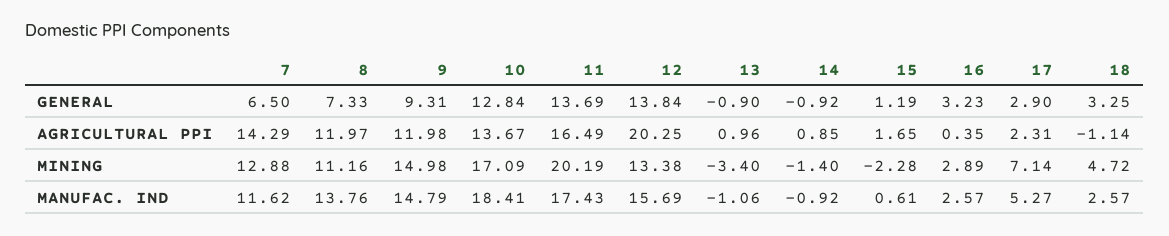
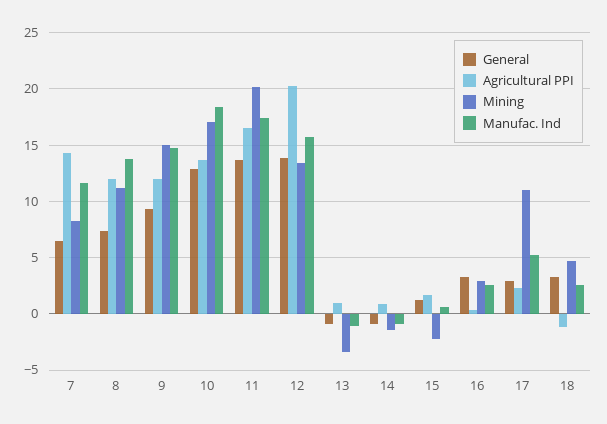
  {
    "GENERAL": {
      "7": 6.5,
      "8": 7.33,
      "9": 9.31,
      "10": 12.84,
      "11": 13.69,
      "12": 13.84,
      "13": -0.9,
      "14": -0.92,
      "15": 1.19,
      "16": 3.23,
      "17": 2.9,
      "18": 3.25
    },
    "AGRICULTURAL PPI": {
      "7": 14.29,
      "8": 11.97,
      "9": 11.98,
      "10": 13.67,
      "11": 16.49,
      "12": 20.25,
      "13": 0.96,
      "14": 0.85,
      "15": 1.65,
      "16": 0.35,
      "17": 2.31,
      "18": -1.14
    },
    "MINING": {
-     "7": 12.88,
+     "7": 8,
      "8": 11.16,
      "9": 14.98,
      "10": 17.09,
      "11": 20.19,
      "12": 13.38,
      "13": -3.4,
      "14": -1.4,
      "15": -2.28,
      "16": 2.89,
-     "17": 7.14,
+     "17": 11,
      "18": 4.72
    },
    "MANUFAC. IND": {
      "7": 11.62,
      "8": 13.76,
      "9": 14.79,
      "10": 18.41,
      "11": 17.43,
      "12": 15.69,
      "13": -1.06,
      "14": -0.92,
      "15": 0.61,
      "16": 2.57,
      "17": 5.27,
      "18": 2.57
    }
  }

